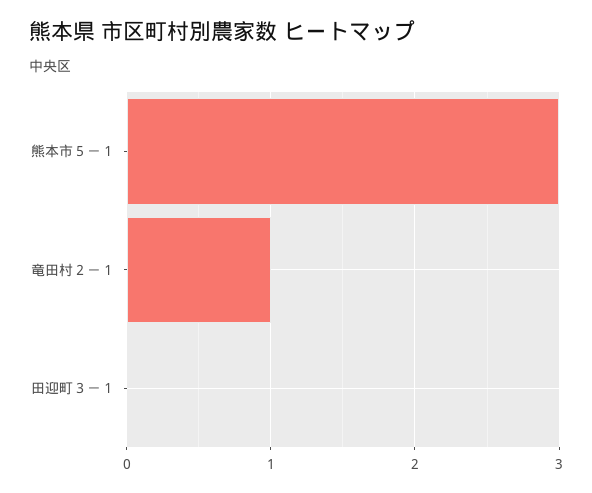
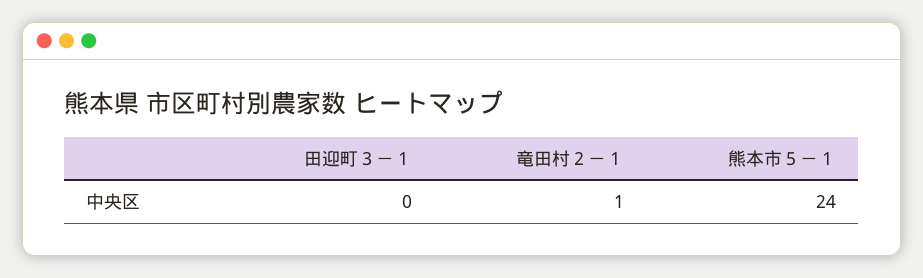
  {
-   "熊本市５－１": 3,
+   "熊本市５－１": 24,
    "竜田村２－１": 1,
    "田迎町３－１": 0
  }

